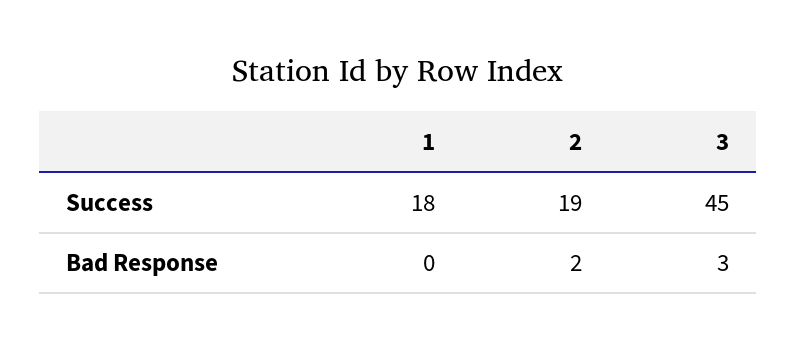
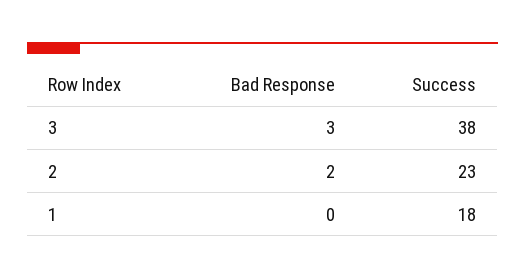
  {
    "1": {
      "Success": 18,
      "Bad Response": 0
    },
    "2": {
-     "Success": 19,
+     "Success": 23,
      "Bad Response": 2
    },
    "3": {
-     "Success": 45,
+     "Success": 38,
      "Bad Response": 3
    }
  }

